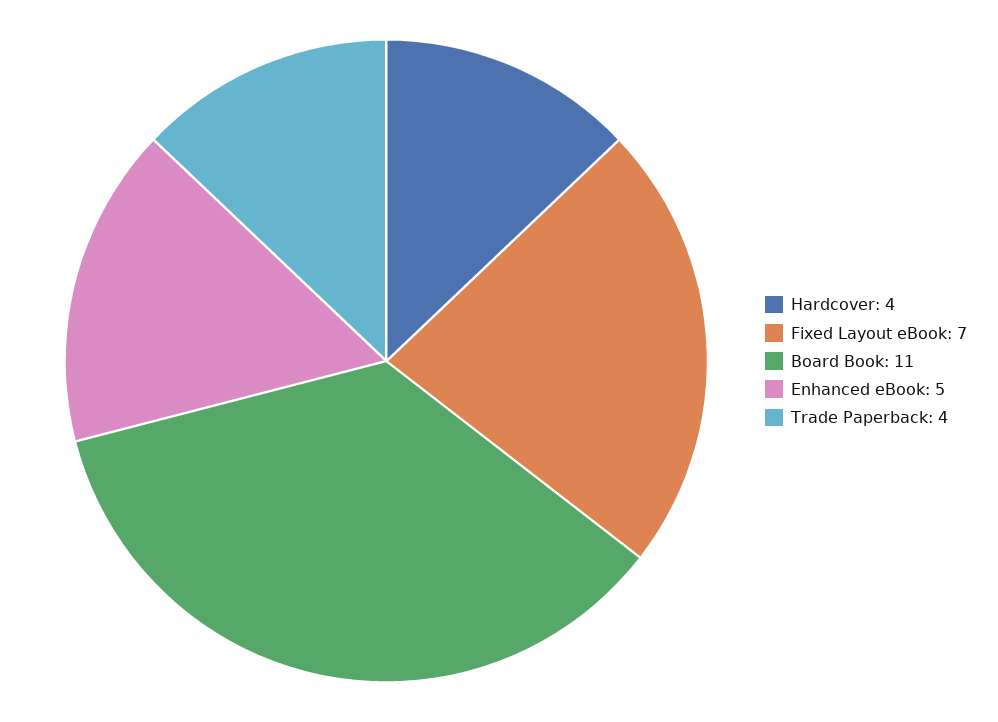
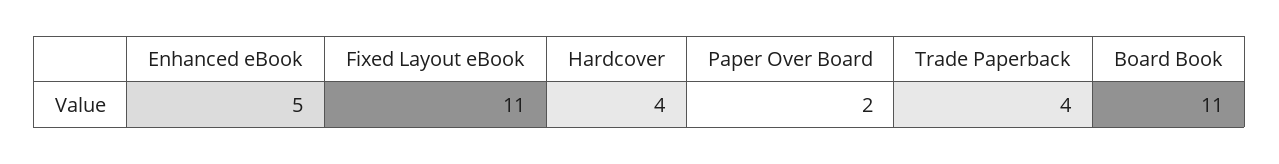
  {
    "Hardcover": 4,
-   "Fixed Layout eBook": 7,
+   "Fixed Layout eBook": 11,
    "Board Book": 11,
    "Enhanced eBook": 5,
-   "Trade Paperback": 4
+   "Trade Paperback": 4,
+   "Paper Over Board": 2
  }

